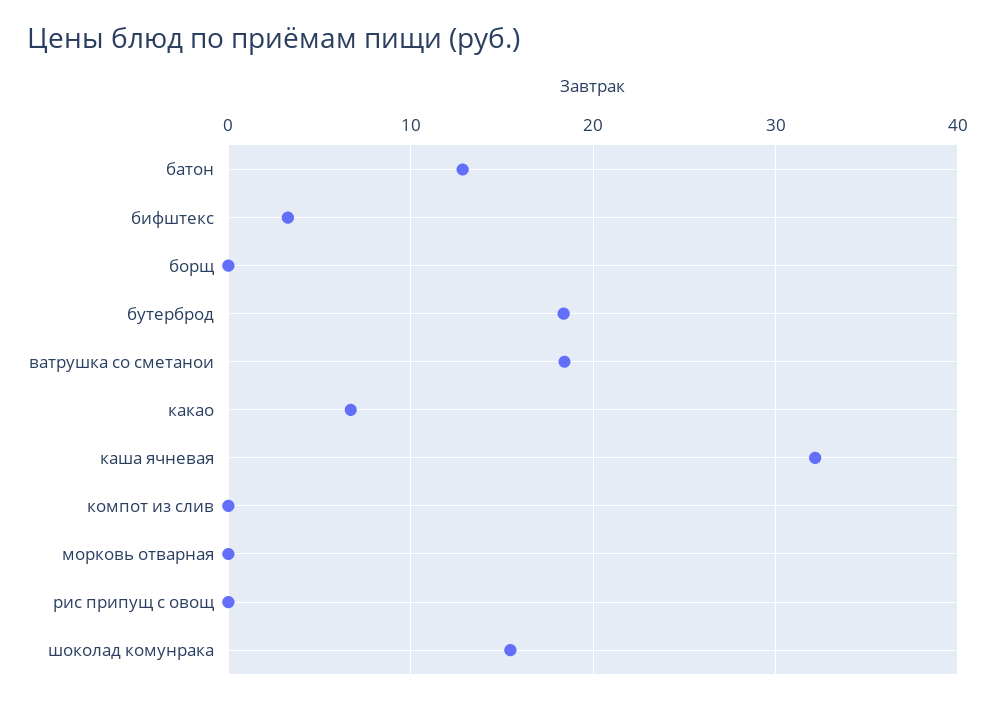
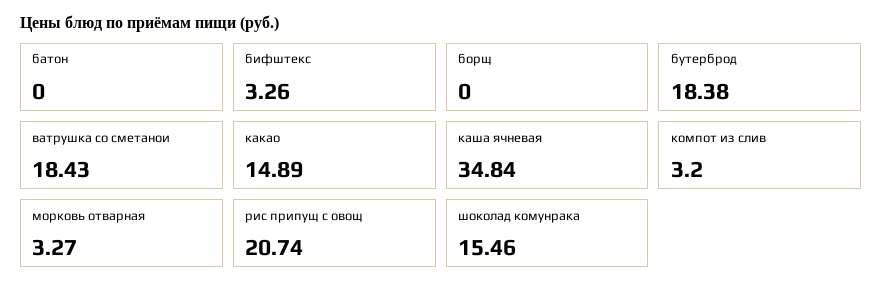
  {
-   "батон": 13,
+   "батон": 0,
    "бифштекс": 3.26,
    "борщ": 0,
    "бутерброд": 18.38,
    "ватрушка со сметанои": 18.43,
-   "какао": 7,
+   "какао": 14.89,
-   "каша ячневая": 32,
+   "каша ячневая": 34.84,
-   "компот из слив": 0,
+   "компот из слив": 3.2,
-   "морковь отварная": 0,
+   "морковь отварная": 3.27,
-   "рис припущ с овощ": 0,
+   "рис припущ с овощ": 20.74,
    "шоколад комунрака": 15.46
  }

